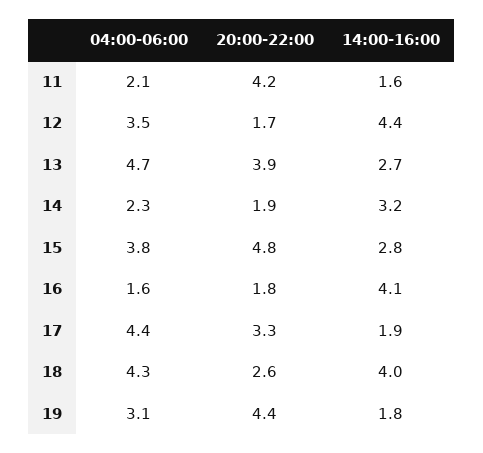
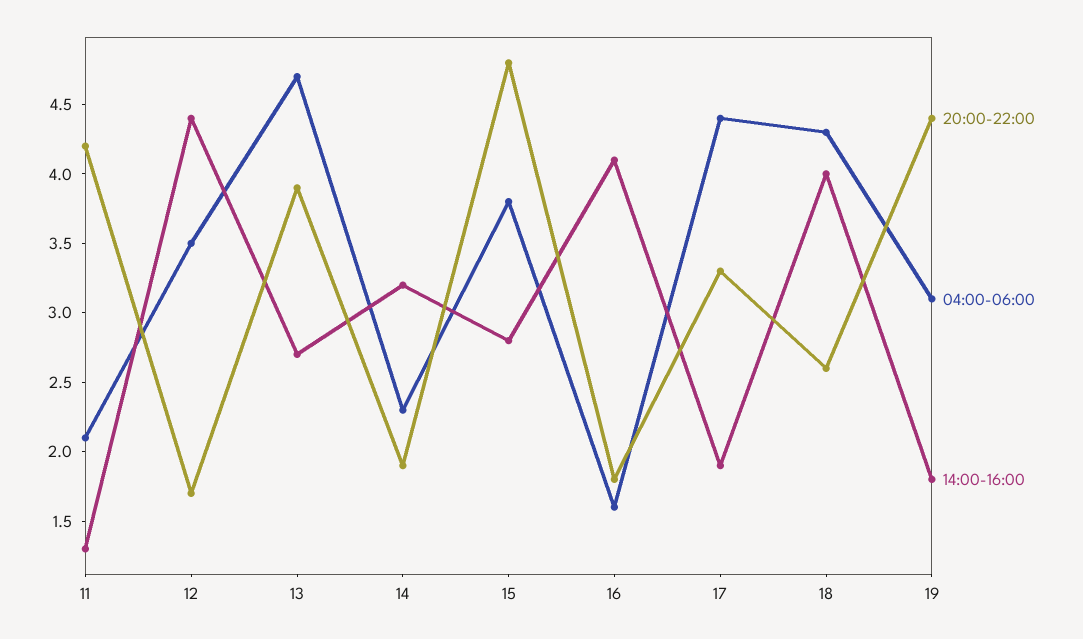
  {
    "04:00-06:00": {
      "11": 2.1,
      "12": 3.5,
      "13": 4.7,
      "14": 2.3,
      "15": 3.8,
      "16": 1.6,
      "17": 4.4,
      "18": 4.3,
      "19": 3.1
    },
    "20:00-22:00": {
      "11": 4.2,
      "12": 1.7,
      "13": 3.9,
      "14": 1.9,
      "15": 4.8,
      "16": 1.8,
      "17": 3.3,
      "18": 2.6,
      "19": 4.4
    },
    "14:00-16:00": {
-     "11": 1.6,
+     "11": 1.3,
      "12": 4.4,
      "13": 2.7,
      "14": 3.2,
      "15": 2.8,
      "16": 4.1,
      "17": 1.9,
      "18": 4,
      "19": 1.8
    }
  }

